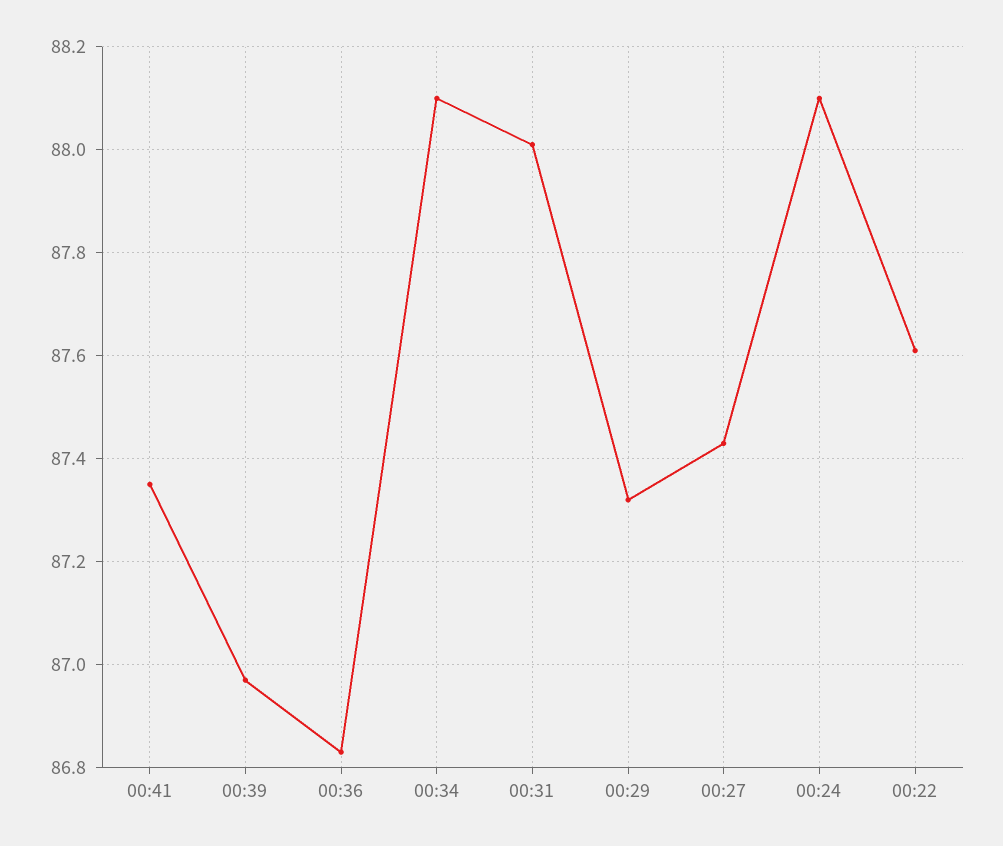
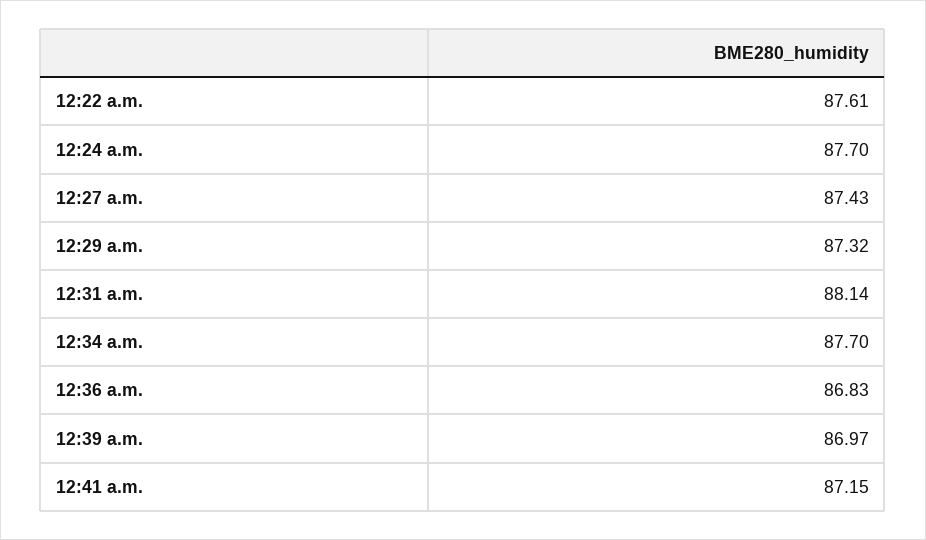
  {
-   "00:41": 87.35,
+   "00:41": 87.15,
    "00:39": 86.97,
    "00:36": 86.83,
-   "00:34": 88.1,
+   "00:34": 87.7,
-   "00:31": 88,
+   "00:31": 88.14,
    "00:29": 87.32,
    "00:27": 87.43,
-   "00:24": 88.1,
+   "00:24": 87.7,
    "00:22": 87.61
  }

